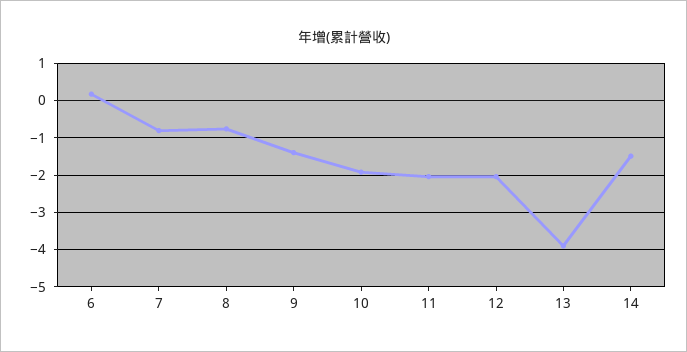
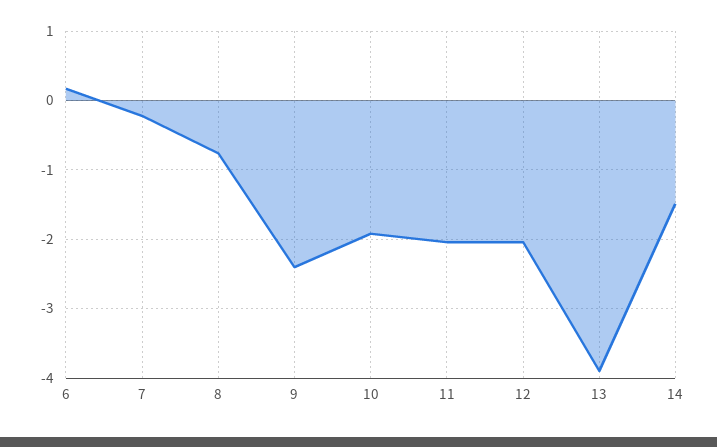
  {
    "6": 0.2,
-   "7": -0.8,
+   "7": -0.2,
    "8": -0.8,
-   "9": -1.4,
+   "9": -2.4,
    "10": -1.9,
    "11": -2,
    "12": -2,
    "13": -3.9,
    "14": -1.5
  }

